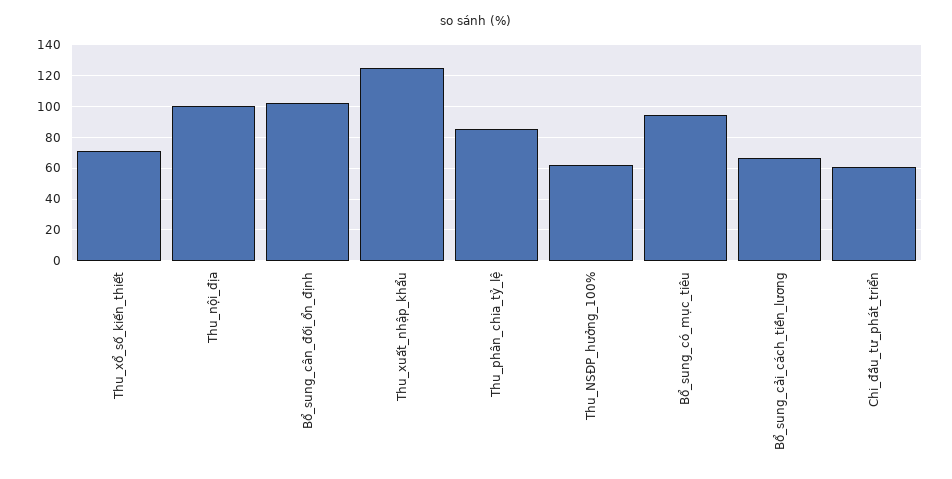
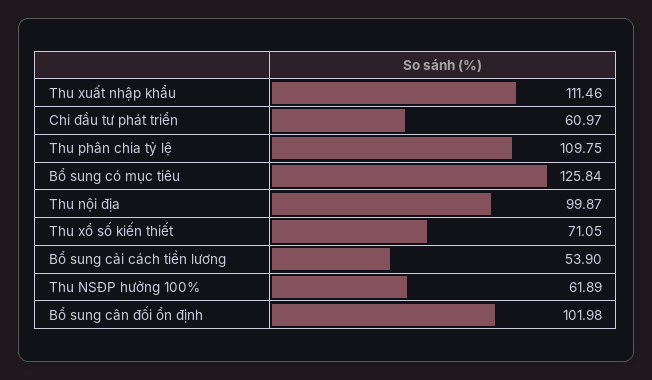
  {
    "Thu_xổ_số_kiến_thiết": 71.05,
    "Thu_nội_địa": 99.87,
    "Bổ_sung_cân_đối_ổn_định": 101.98,
-   "Thu_xuất_nhập_khẩu": 125,
+   "Thu_xuất_nhập_khẩu": 111.46,
-   "Thu_phân_chia_tỷ_lệ": 85,
+   "Thu_phân_chia_tỷ_lệ": 109.75,
    "Thu_NSĐP_hưởng_100%": 61.89,
-   "Bổ_sung_có_mục_tiêu": 95,
+   "Bổ_sung_có_mục_tiêu": 125.84,
-   "Bổ_sung_cải_cách_tiền_lương": 65,
+   "Bổ_sung_cải_cách_tiền_lương": 53.9,
    "Chi_đầu_tư_phát_triển": 60.97
  }

